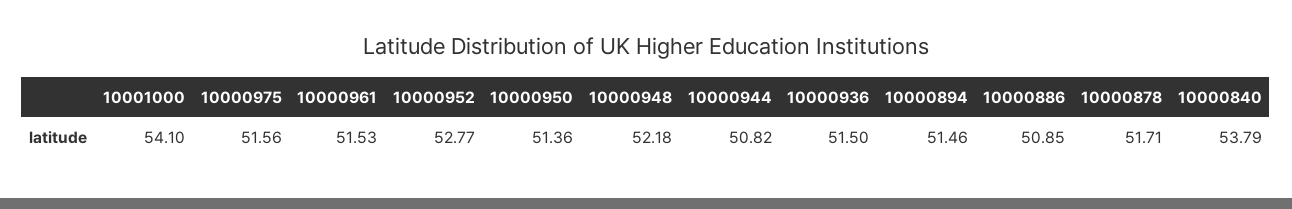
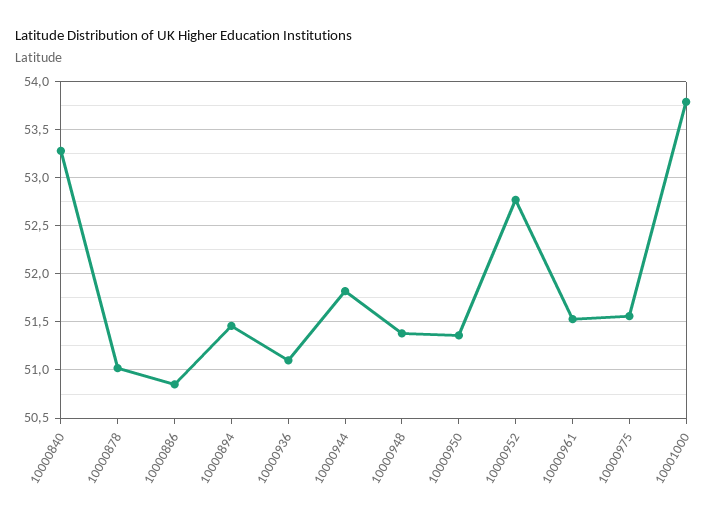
  {
-   "10001000": 54.1,
+   "10001000": 53.8,
    "10000975": 51.56,
    "10000961": 51.53,
    "10000952": 52.77,
    "10000950": 51.36,
-   "10000948": 52.18,
+   "10000948": 51.4,
-   "10000944": 50.82,
+   "10000944": 51.8,
-   "10000936": 51.5,
+   "10000936": 51.1,
    "10000894": 51.46,
    "10000886": 50.85,
-   "10000878": 51.71,
+   "10000878": 51,
-   "10000840": 53.79
+   "10000840": 53.3
  }

